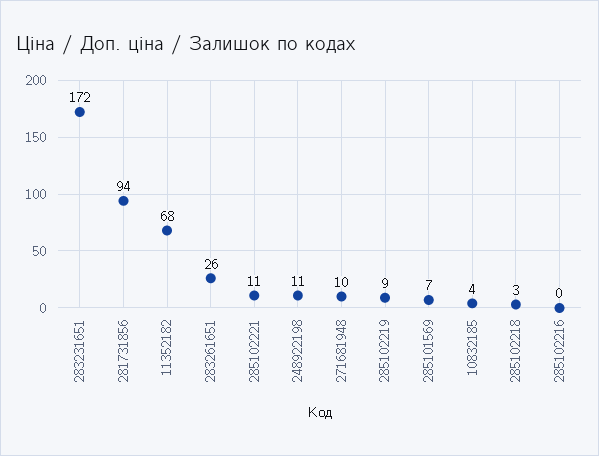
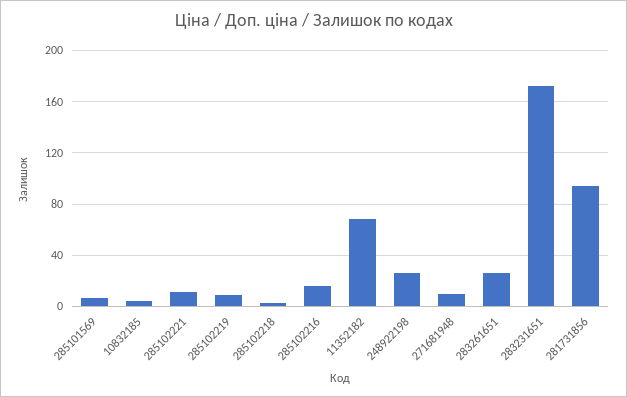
  {
    "283231651": 172,
    "281731856": 94,
    "11352182": 68,
    "283261651": 26,
    "285102221": 11,
-   "248922198": 11,
+   "248922198": 25,
    "271681948": 10,
    "285102219": 9,
    "285101569": 7,
    "10832185": 4,
    "285102218": 3,
-   "285102216": 0
+   "285102216": 15
  }

